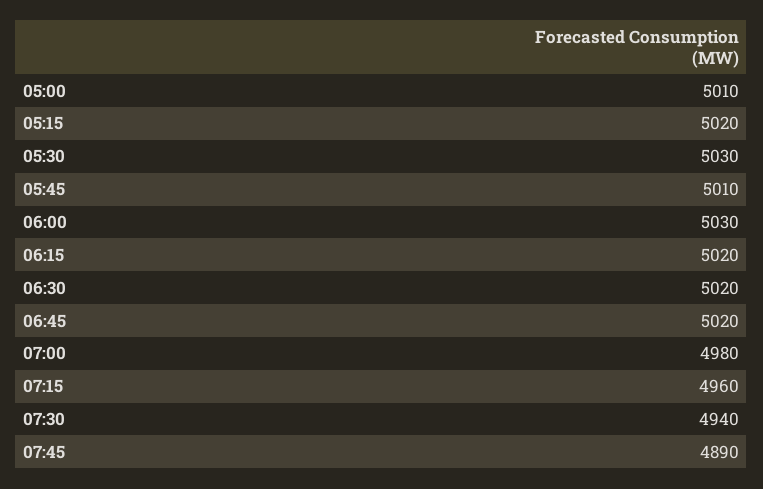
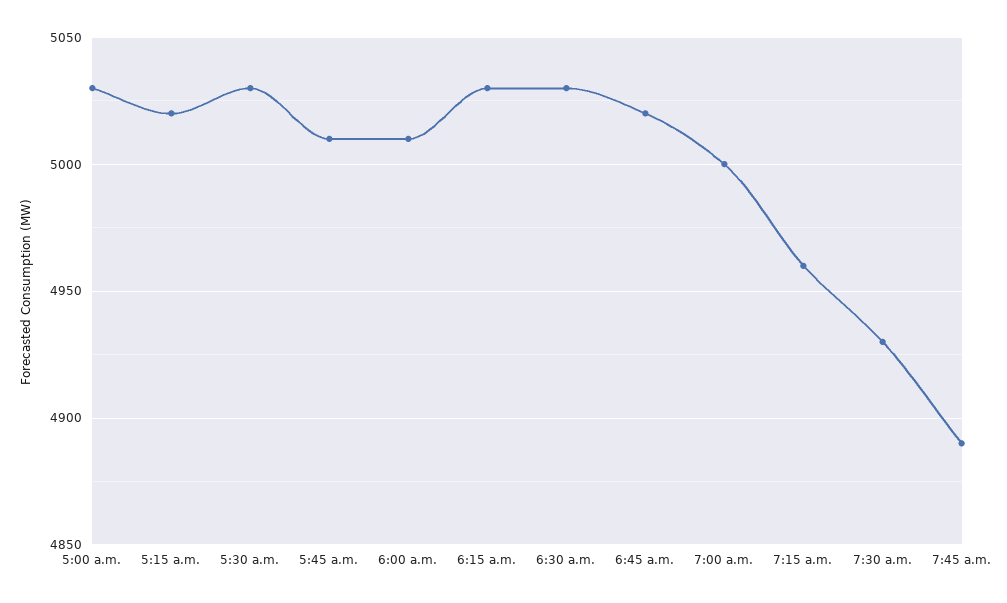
  {
-   "05:00": 5010,
+   "05:00": 5030,
    "05:15": 5020,
    "05:30": 5030,
    "05:45": 5010,
-   "06:00": 5030,
+   "06:00": 5010,
-   "06:15": 5020,
+   "06:15": 5030,
-   "06:30": 5020,
+   "06:30": 5030,
    "06:45": 5020,
-   "07:00": 4980,
+   "07:00": 5000,
    "07:15": 4960,
-   "07:30": 4940,
+   "07:30": 4930,
    "07:45": 4890
  }

